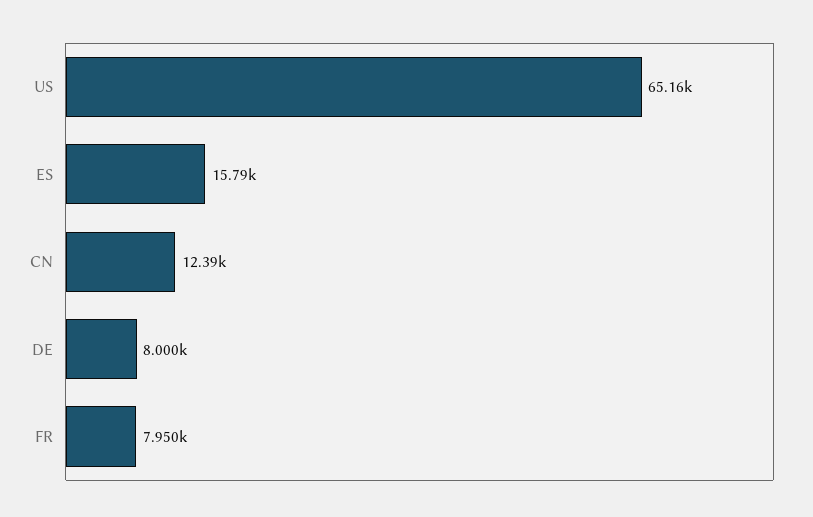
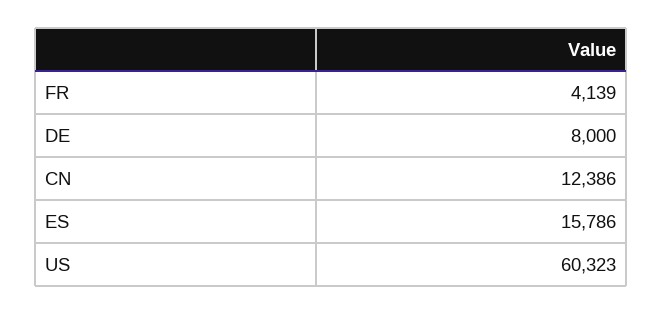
  {
-   "US": 65160,
+   "US": 60323,
    "ES": 15786,
    "CN": 12386,
    "DE": 8000,
-   "FR": 7950
+   "FR": 4139
  }

